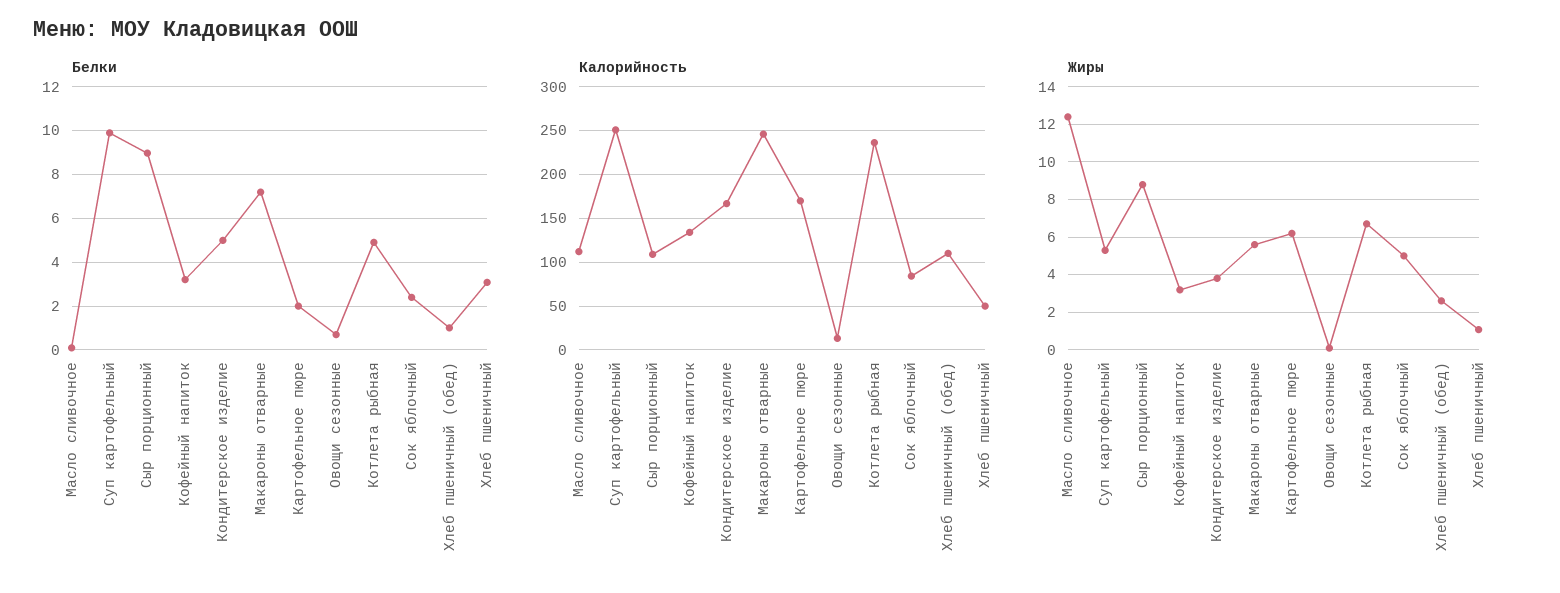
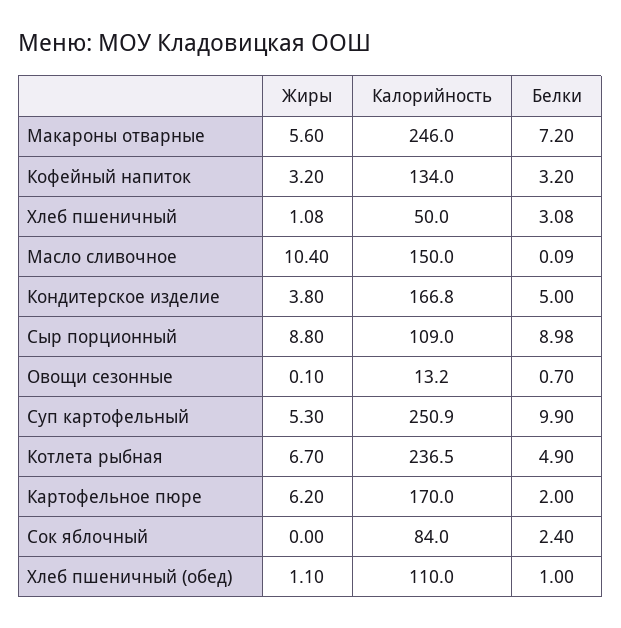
  {
    "Белки": {
      "Масло сливочное": 0.09,
      "Суп картофельный": 9.9,
      "Сыр порционный": 8.98,
      "Кофейный напиток": 3.2,
      "Кондитерское изделие": 5,
      "Макароны отварные": 7.2,
      "Картофельное пюре": 2,
      "Овощи сезонные": 0.7,
      "Котлета рыбная": 4.9,
      "Сок яблочный": 2.4,
      "Хлеб пшеничный (обед)": 1,
      "Хлеб пшеничный": 3.08
    },
    "Калорийность": {
-     "Масло сливочное": 110,
+     "Масло сливочное": 150,
      "Суп картофельный": 250.9,
      "Сыр порционный": 109,
      "Кофейный напиток": 134,
      "Кондитерское изделие": 166.8,
      "Макароны отварные": 246,
      "Картофельное пюре": 170,
      "Овощи сезонные": 13.2,
      "Котлета рыбная": 236.5,
      "Сок яблочный": 84,
      "Хлеб пшеничный (обед)": 110,
      "Хлеб пшеничный": 50
    },
    "Жиры": {
-     "Масло сливочное": 12.5,
+     "Масло сливочное": 10.4,
      "Суп картофельный": 5.3,
      "Сыр порционный": 8.8,
      "Кофейный напиток": 3.2,
      "Кондитерское изделие": 3.8,
      "Макароны отварные": 5.6,
      "Картофельное пюре": 6.2,
      "Овощи сезонные": 0.1,
      "Котлета рыбная": 6.7,
-     "Сок яблочный": 5,
+     "Сок яблочный": 0,
-     "Хлеб пшеничный (обед)": 2.5,
+     "Хлеб пшеничный (обед)": 1.1,
      "Хлеб пшеничный": 1.08
    }
  }

